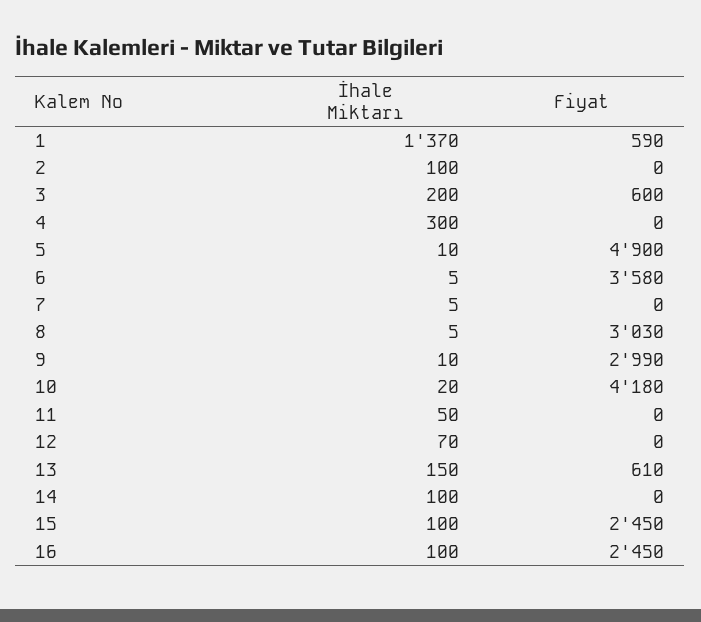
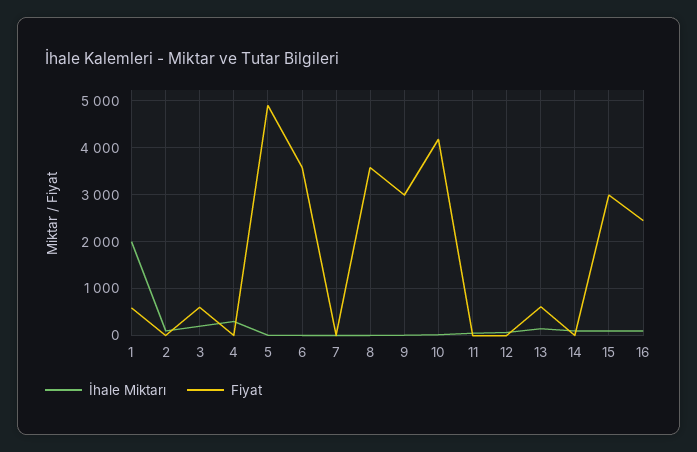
  {
    "İhale Miktarı": {
-     "1": 1370,
+     "1": 2000,
      "2": 100,
      "3": 200,
      "4": 300,
      "5": 10,
      "6": 5,
      "7": 5,
      "8": 5,
      "9": 10,
      "10": 20,
      "11": 50,
      "12": 70,
      "13": 150,
      "14": 100,
      "15": 100,
      "16": 100
    },
    "Fiyat": {
      "1": 590,
      "2": 0,
      "3": 600,
      "4": 0,
      "5": 4900,
      "6": 3580,
      "7": 0,
-     "8": 3030,
+     "8": 3600,
      "9": 2990,
      "10": 4180,
      "11": 0,
      "12": 0,
      "13": 610,
      "14": 0,
-     "15": 2450,
+     "15": 3000,
      "16": 2450
    }
  }

